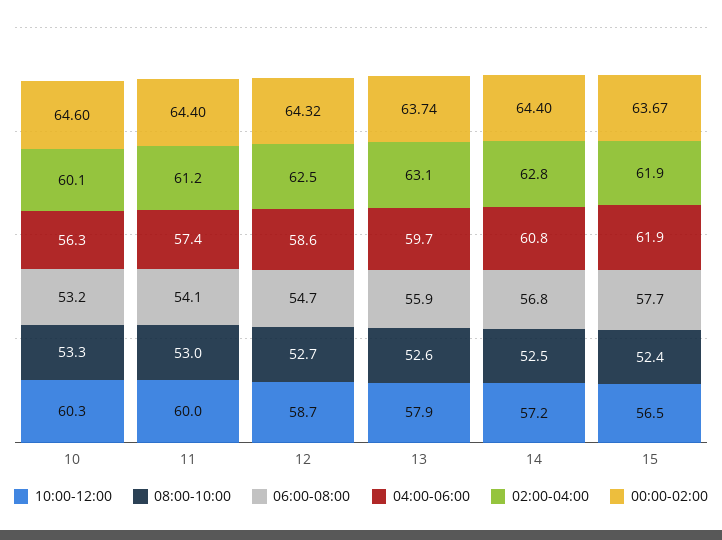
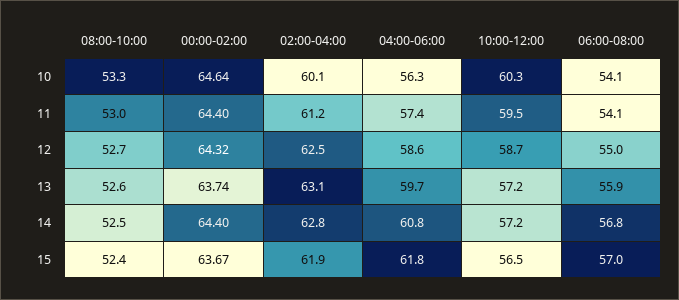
  {
    "10:00-12:00": {
      "10": 60.3,
-     "11": 60,
+     "11": 59.5,
      "12": 58.7,
-     "13": 57.9,
+     "13": 57.2,
      "14": 57.2,
      "15": 56.5
    },
    "08:00-10:00": {
      "10": 53.3,
      "11": 53,
      "12": 52.7,
      "13": 52.6,
      "14": 52.5,
      "15": 52.4
    },
    "06:00-08:00": {
-     "10": 53.2,
+     "10": 54.1,
      "11": 54.1,
-     "12": 54.7,
+     "12": 55,
      "13": 55.9,
      "14": 56.8,
-     "15": 57.7
+     "15": 57
    },
    "04:00-06:00": {
      "10": 56.3,
      "11": 57.4,
      "12": 58.6,
      "13": 59.7,
      "14": 60.8,
-     "15": 61.9
+     "15": 61.8
    },
    "02:00-04:00": {
      "10": 60.1,
      "11": 61.2,
      "12": 62.5,
      "13": 63.1,
      "14": 62.8,
      "15": 61.9
    },
    "00:00-02:00": {
-     "10": 64.6,
+     "10": 64.64,
      "11": 64.4,
      "12": 64.32,
      "13": 63.74,
      "14": 64.4,
      "15": 63.67
    }
  }

